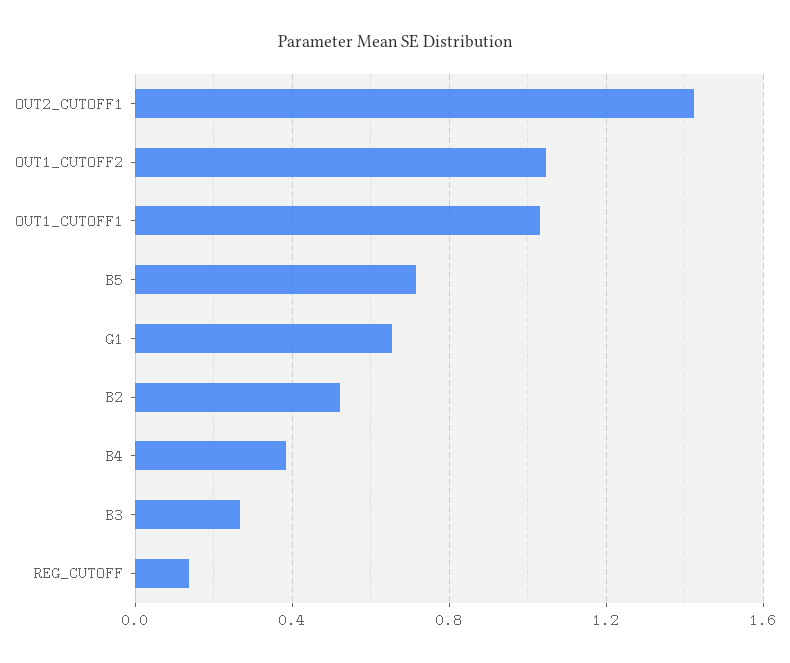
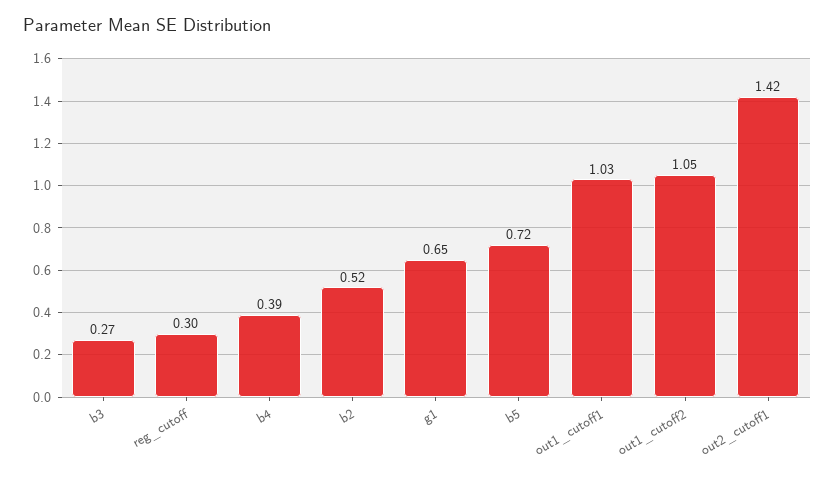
  {
    "OUT2_CUTOFF1": 1.42,
    "OUT1_CUTOFF2": 1.05,
    "OUT1_CUTOFF1": 1.03,
    "B5": 0.72,
    "G1": 0.65,
    "B2": 0.52,
    "B4": 0.39,
    "B3": 0.27,
-   "REG_CUTOFF": 0.15
+   "REG_CUTOFF": 0.3
  }

